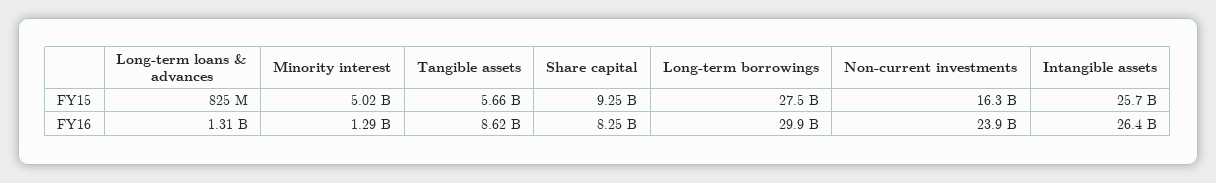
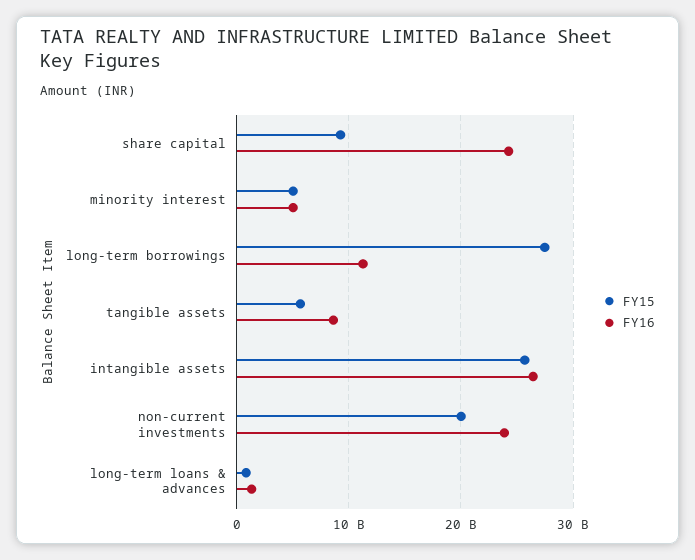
  {
    "FY15": {
      "Long-term loans & advances": 825000000,
      "Minority interest": 5020000000,
      "Tangible assets": 5660000000,
      "Share capital": 9250000000,
      "Long-term borrowings": 27500000000,
-     "Non-current investments": 16300000000,
+     "Non-current investments": 20000000000,
      "Intangible assets": 25700000000
    },
    "FY16": {
      "Long-term loans & advances": 1310000000,
-     "Minority interest": 1290000000,
+     "Minority interest": 5000000000,
      "Tangible assets": 8620000000,
-     "Share capital": 8250000000,
+     "Share capital": 24000000000,
-     "Long-term borrowings": 29900000000,
+     "Long-term borrowings": 11000000000,
      "Non-current investments": 23900000000,
      "Intangible assets": 26400000000
    }
  }

